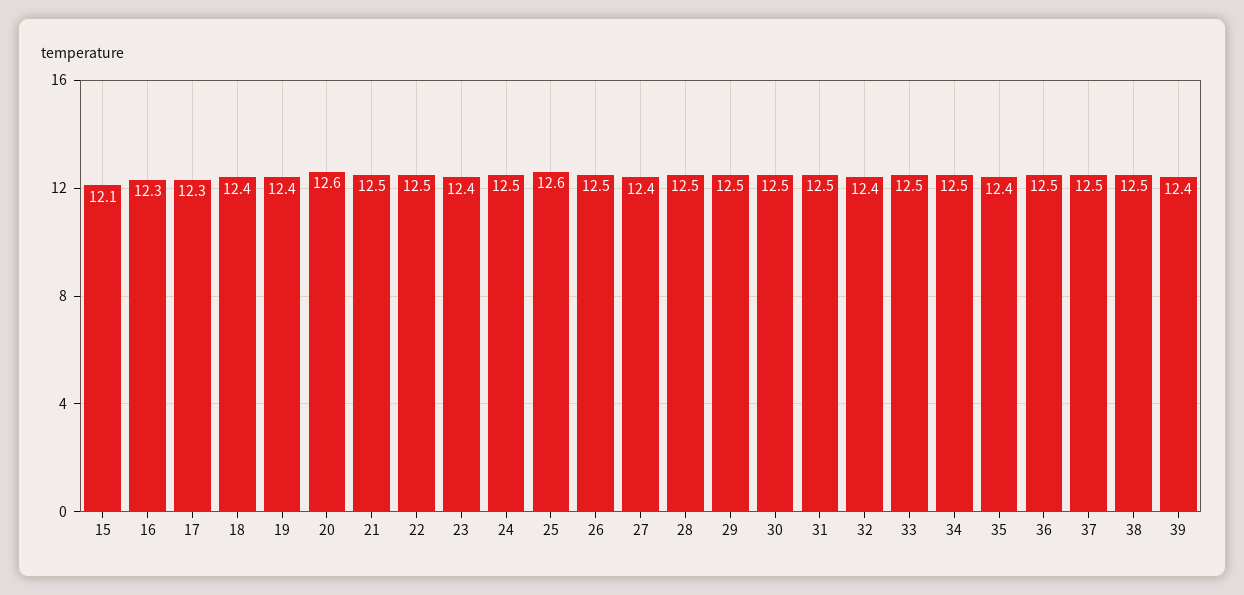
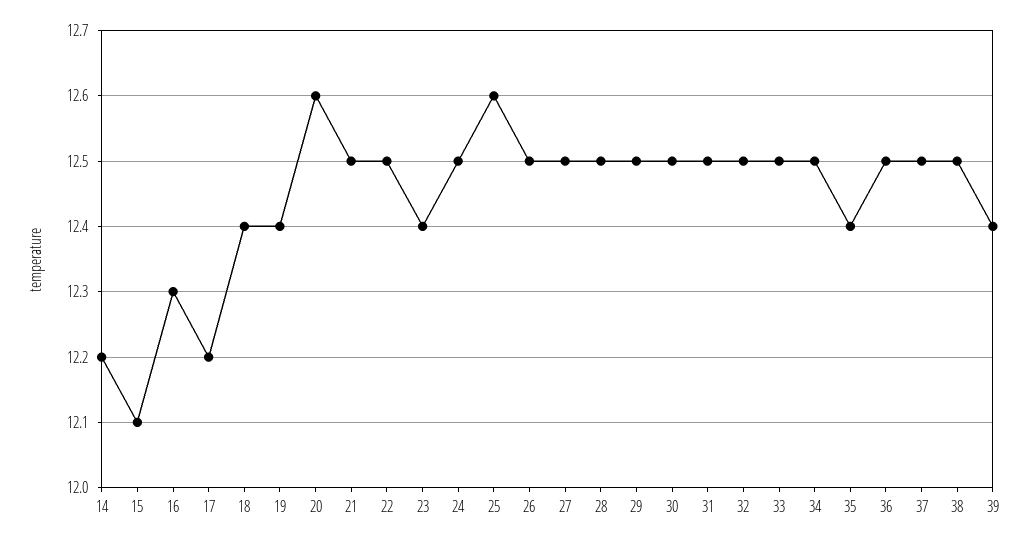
  {
    "15": 12.1,
    "16": 12.3,
-   "17": 12.3,
+   "17": 12.2,
    "18": 12.4,
    "19": 12.4,
    "20": 12.6,
    "21": 12.5,
    "22": 12.5,
    "23": 12.4,
    "24": 12.5,
    "25": 12.6,
    "26": 12.5,
-   "27": 12.4,
+   "27": 12.5,
    "28": 12.5,
    "29": 12.5,
    "30": 12.5,
    "31": 12.5,
-   "32": 12.4,
+   "32": 12.5,
    "33": 12.5,
    "34": 12.5,
    "35": 12.4,
    "36": 12.5,
    "37": 12.5,
    "38": 12.5,
-   "39": 12.4
+   "39": 12.4,
+   "14": 12.2
  }

